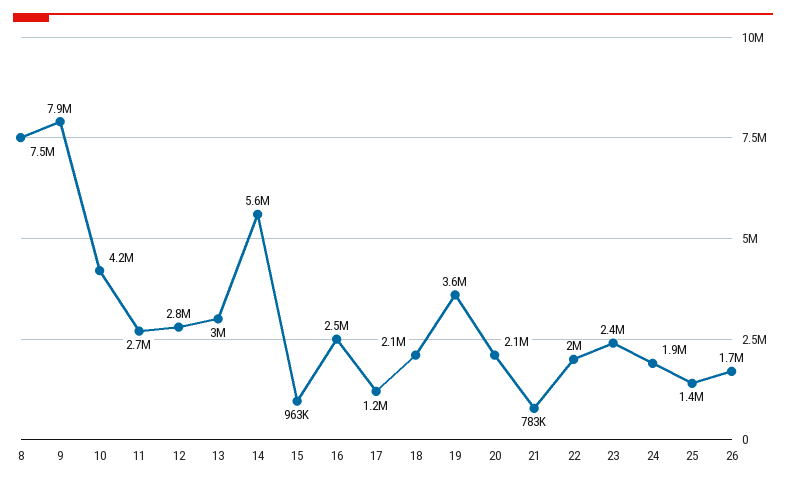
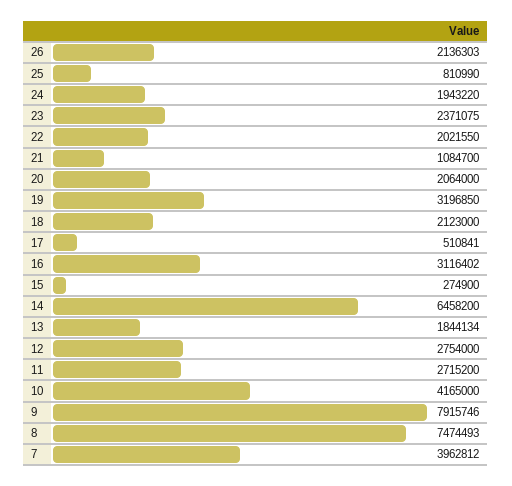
  {
    "8": 7474493,
    "9": 7915746,
    "10": 4165000,
    "11": 2715200,
    "12": 2754000,
-   "13": 3000000,
+   "13": 1844134,
-   "14": 5600000,
+   "14": 6458200,
-   "15": 963000,
+   "15": 274900,
-   "16": 2500000,
+   "16": 3116402,
-   "17": 1200000,
+   "17": 510841,
    "18": 2123000,
-   "19": 3600000,
+   "19": 3196850,
    "20": 2064000,
-   "21": 783000,
+   "21": 1084700,
    "22": 2021550,
    "23": 2371075,
    "24": 1943220,
-   "25": 1400000,
+   "25": 810990,
-   "26": 1700000
+   "26": 2136303,
+   "7": 3962812
  }

